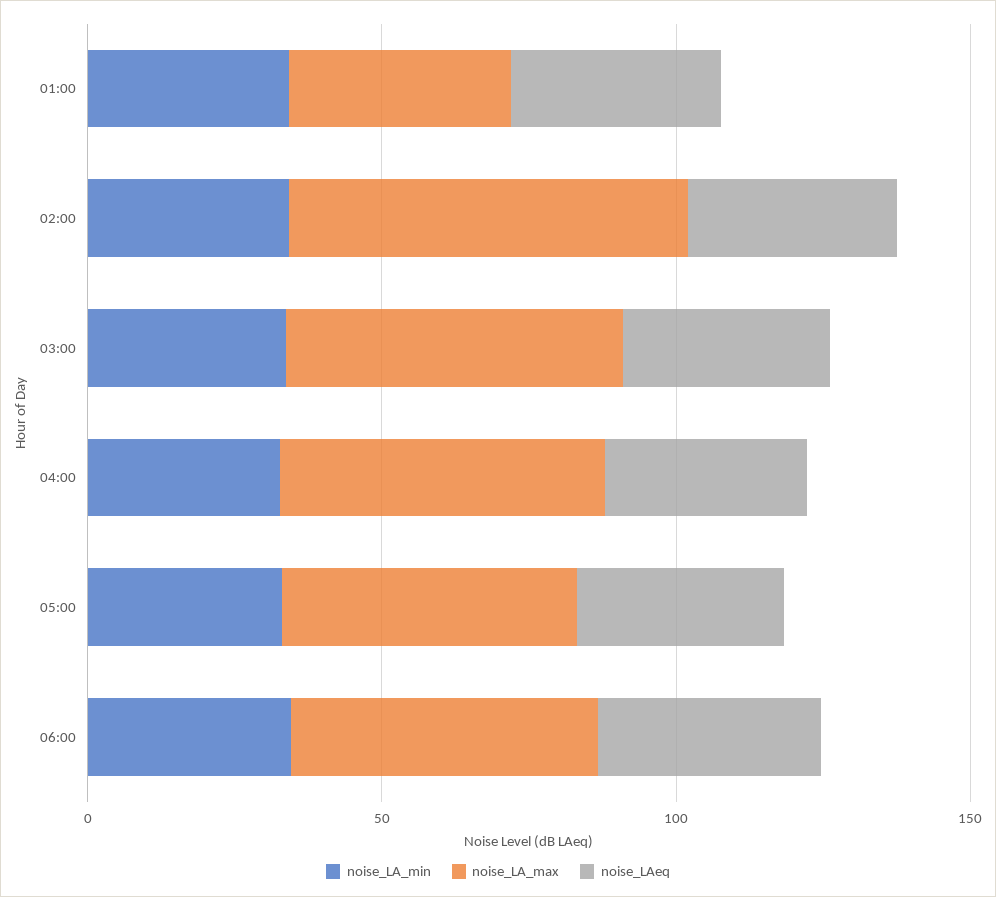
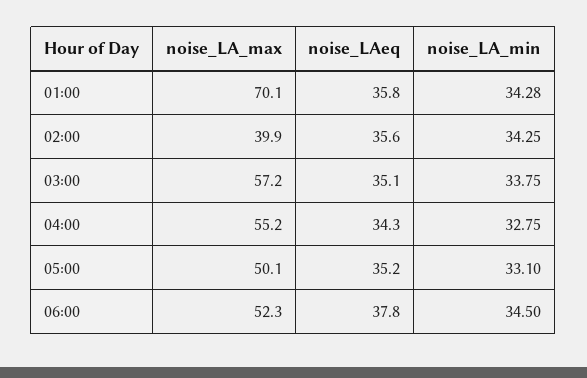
  {
    "noise_LA_min": {
      "01:00": 34.28,
      "02:00": 34.25,
      "03:00": 33.75,
      "04:00": 32.75,
      "05:00": 33.1,
      "06:00": 34.5
    },
    "noise_LA_max": {
-     "01:00": 40,
+     "01:00": 70.1,
-     "02:00": 70,
+     "02:00": 39.9,
      "03:00": 57.2,
      "04:00": 55.2,
      "05:00": 50.1,
      "06:00": 52.3
    },
    "noise_LAeq": {
      "01:00": 35.8,
      "02:00": 35.6,
      "03:00": 35.1,
      "04:00": 34.3,
      "05:00": 35.2,
      "06:00": 37.8
    }
  }

